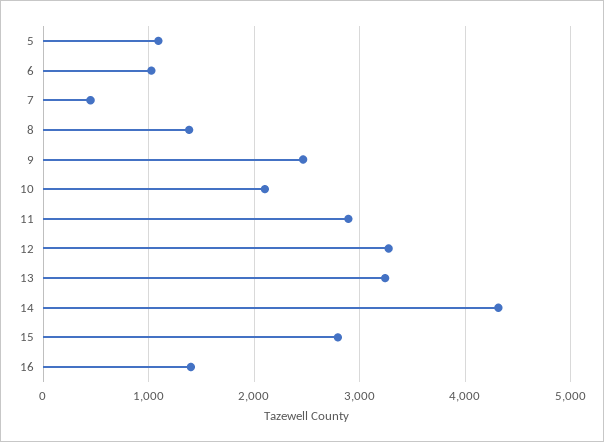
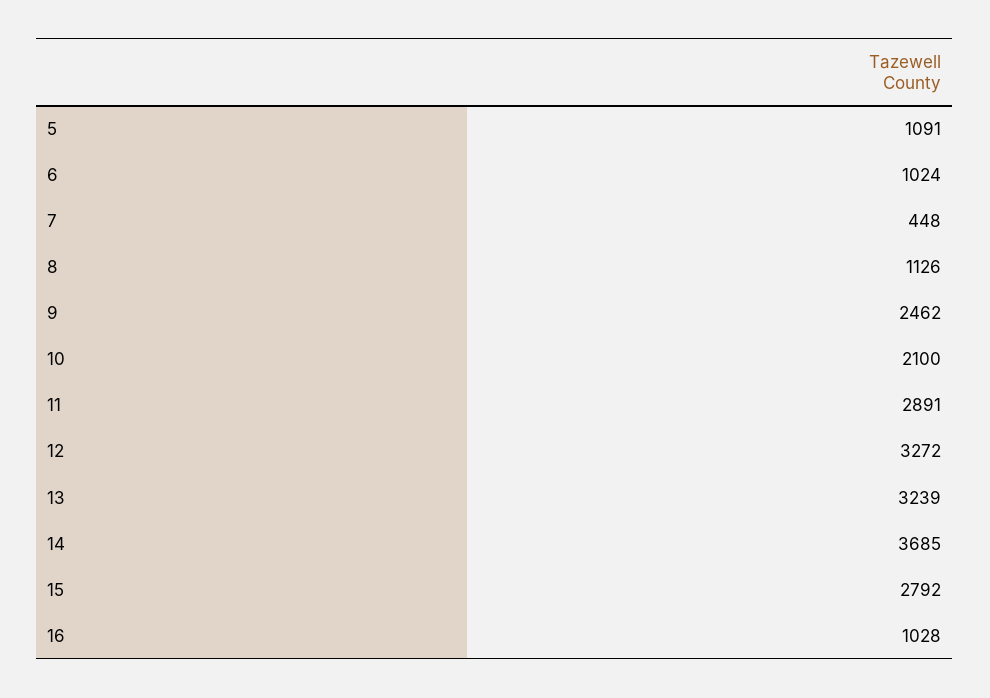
  {
    "5": 1091,
    "6": 1024,
    "7": 448,
-   "8": 1400,
+   "8": 1126,
    "9": 2462,
    "10": 2100,
    "11": 2891,
    "12": 3272,
    "13": 3239,
-   "14": 4300,
+   "14": 3685,
    "15": 2792,
-   "16": 1400
+   "16": 1028
  }

